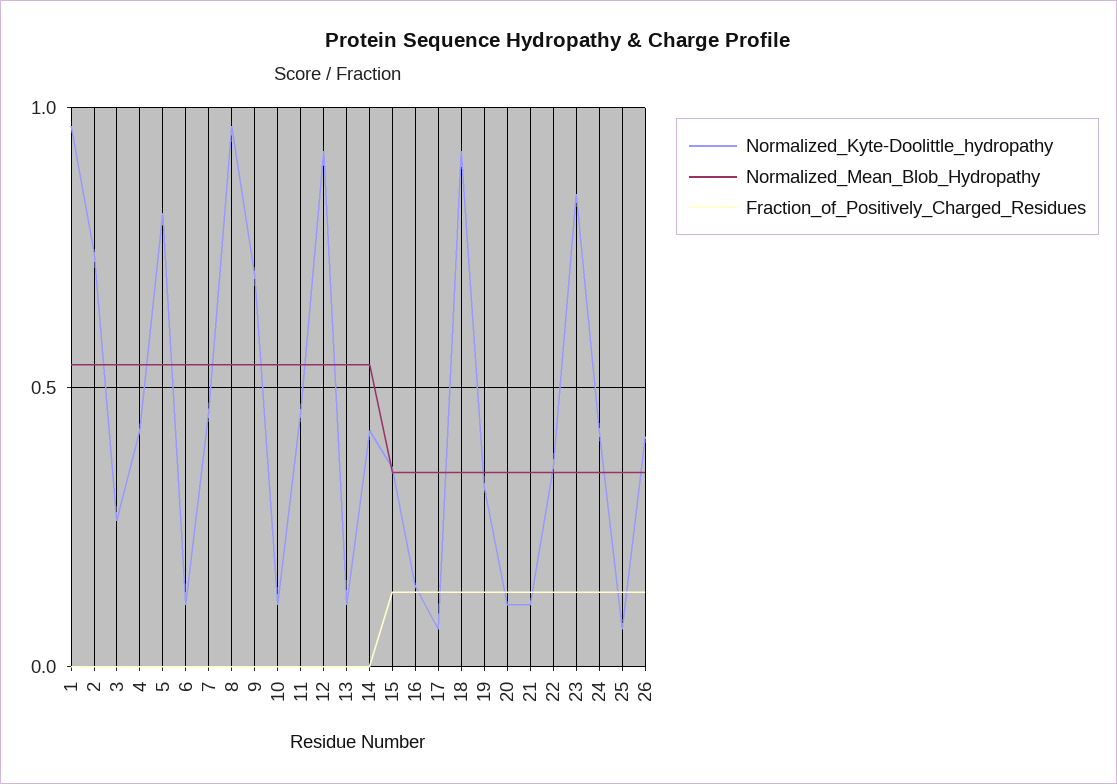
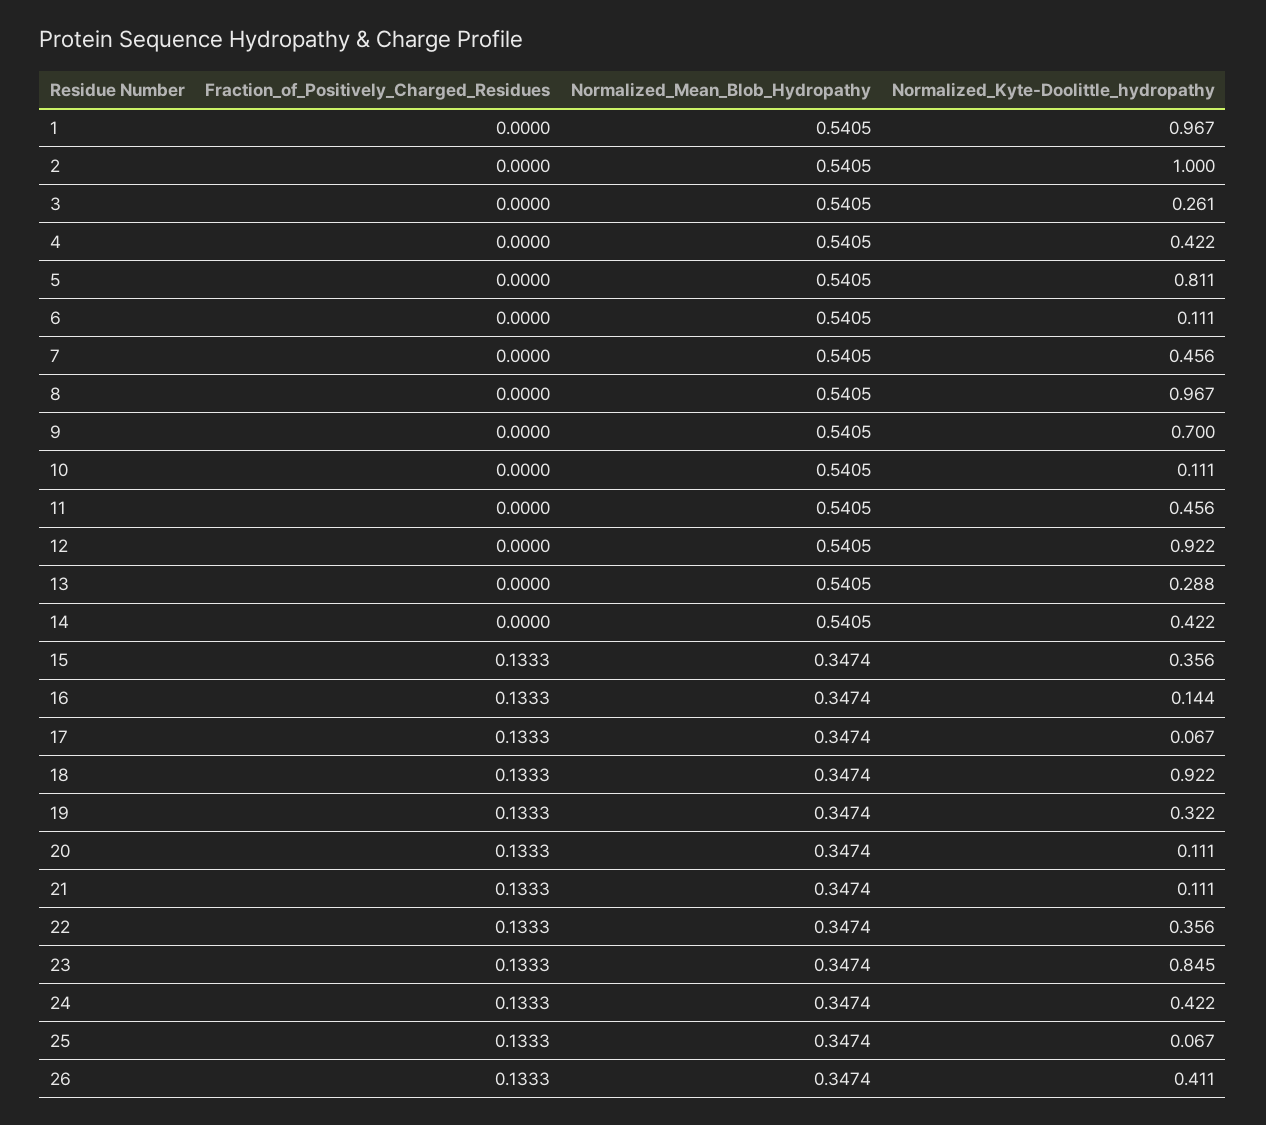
  {
    "Normalized_Kyte-Doolittle_hydropathy": {
      "1": 0.967,
-     "2": 0.75,
+     "2": 1,
      "3": 0.261,
      "4": 0.422,
      "5": 0.811,
      "6": 0.111,
      "7": 0.456,
      "8": 0.967,
      "9": 0.7,
      "10": 0.111,
      "11": 0.456,
      "12": 0.922,
-     "13": 0.1,
+     "13": 0.288,
      "14": 0.422,
      "15": 0.356,
      "16": 0.144,
      "17": 0.067,
      "18": 0.922,
      "19": 0.322,
      "20": 0.111,
      "21": 0.111,
      "22": 0.356,
      "23": 0.845,
      "24": 0.422,
      "25": 0.067,
      "26": 0.411
    },
    "Normalized_Mean_Blob_Hydropathy": {
      "1": 0.5405,
      "2": 0.5405,
      "3": 0.5405,
      "4": 0.5405,
      "5": 0.5405,
      "6": 0.5405,
      "7": 0.5405,
      "8": 0.5405,
      "9": 0.5405,
      "10": 0.5405,
      "11": 0.5405,
      "12": 0.5405,
      "13": 0.5405,
      "14": 0.5405,
      "15": 0.3474,
      "16": 0.3474,
      "17": 0.3474,
      "18": 0.3474,
      "19": 0.3474,
      "20": 0.3474,
      "21": 0.3474,
      "22": 0.3474,
      "23": 0.3474,
      "24": 0.3474,
      "25": 0.3474,
      "26": 0.3474
    },
    "Fraction_of_Positively_Charged_Residues": {
      "1": 0,
      "2": 0,
      "3": 0,
      "4": 0,
      "5": 0,
      "6": 0,
      "7": 0,
      "8": 0,
      "9": 0,
      "10": 0,
      "11": 0,
      "12": 0,
      "13": 0,
      "14": 0,
      "15": 0.1333,
      "16": 0.1333,
      "17": 0.1333,
      "18": 0.1333,
      "19": 0.1333,
      "20": 0.1333,
      "21": 0.1333,
      "22": 0.1333,
      "23": 0.1333,
      "24": 0.1333,
      "25": 0.1333,
      "26": 0.1333
    }
  }

